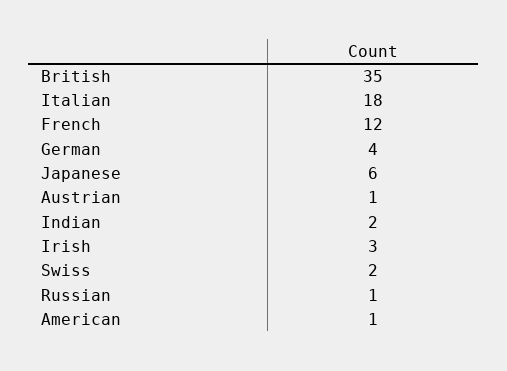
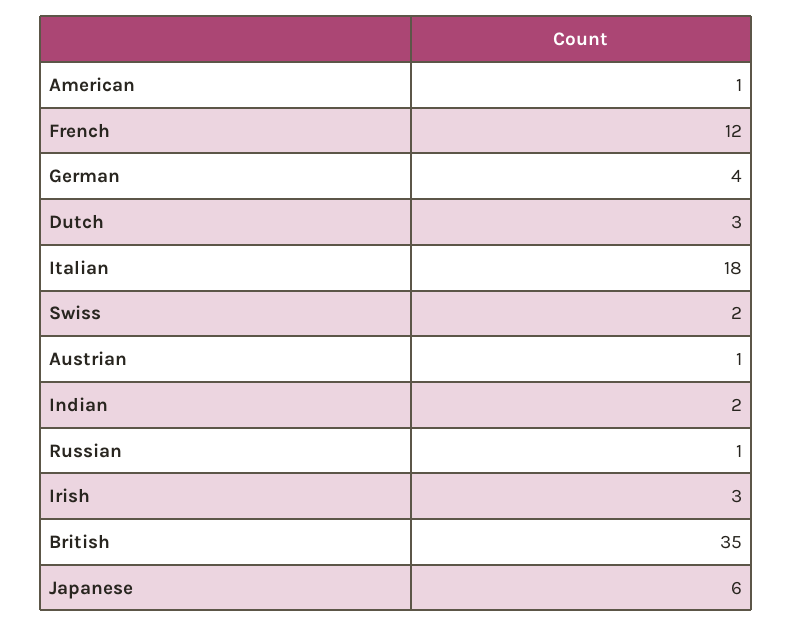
  {
    "British": 35,
    "Italian": 18,
    "French": 12,
    "German": 4,
    "Japanese": 6,
    "Austrian": 1,
    "Indian": 2,
    "Irish": 3,
    "Swiss": 2,
    "Russian": 1,
-   "American": 1
+   "American": 1,
+   "Dutch": 3
  }

